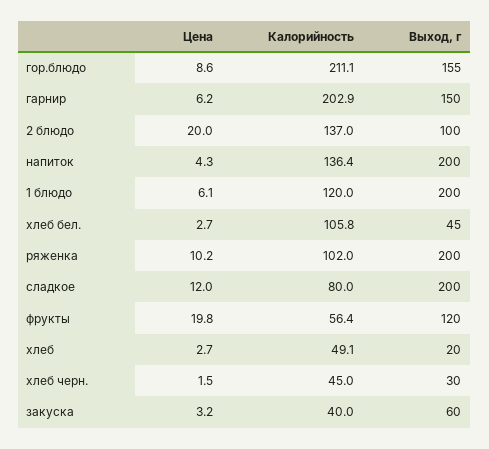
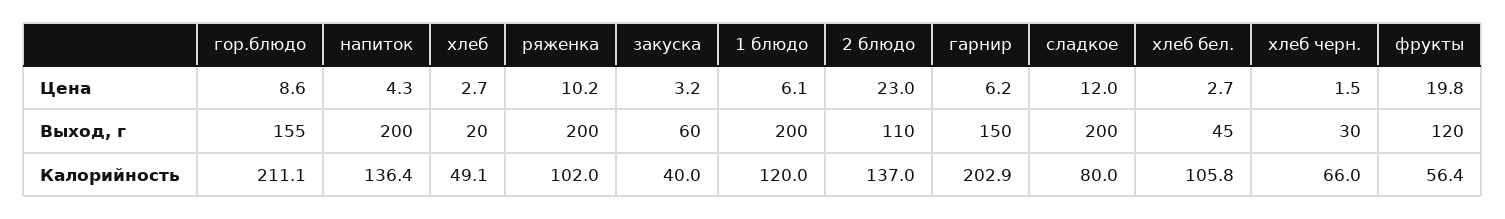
  {
    "Цена": {
      "гор.блюдо": 8.6,
      "гарнир": 6.2,
-     "2 блюдо": 20,
+     "2 блюдо": 23,
      "напиток": 4.3,
      "1 блюдо": 6.1,
      "хлеб бел.": 2.7,
      "ряженка": 10.2,
      "сладкое": 12,
      "фрукты": 19.8,
      "хлеб": 2.7,
      "хлеб черн.": 1.5,
      "закуска": 3.2
    },
    "Калорийность": {
      "гор.блюдо": 211.1,
      "гарнир": 202.9,
      "2 блюдо": 137,
      "напиток": 136.4,
      "1 блюдо": 120,
      "хлеб бел.": 105.8,
      "ряженка": 102,
      "сладкое": 80,
      "фрукты": 56.4,
      "хлеб": 49.1,
-     "хлеб черн.": 45,
+     "хлеб черн.": 66,
      "закуска": 40
    },
    "Выход, г": {
      "гор.блюдо": 155,
      "гарнир": 150,
-     "2 блюдо": 100,
+     "2 блюдо": 110,
      "напиток": 200,
      "1 блюдо": 200,
      "хлеб бел.": 45,
      "ряженка": 200,
      "сладкое": 200,
      "фрукты": 120,
      "хлеб": 20,
      "хлеб черн.": 30,
      "закуска": 60
    }
  }

